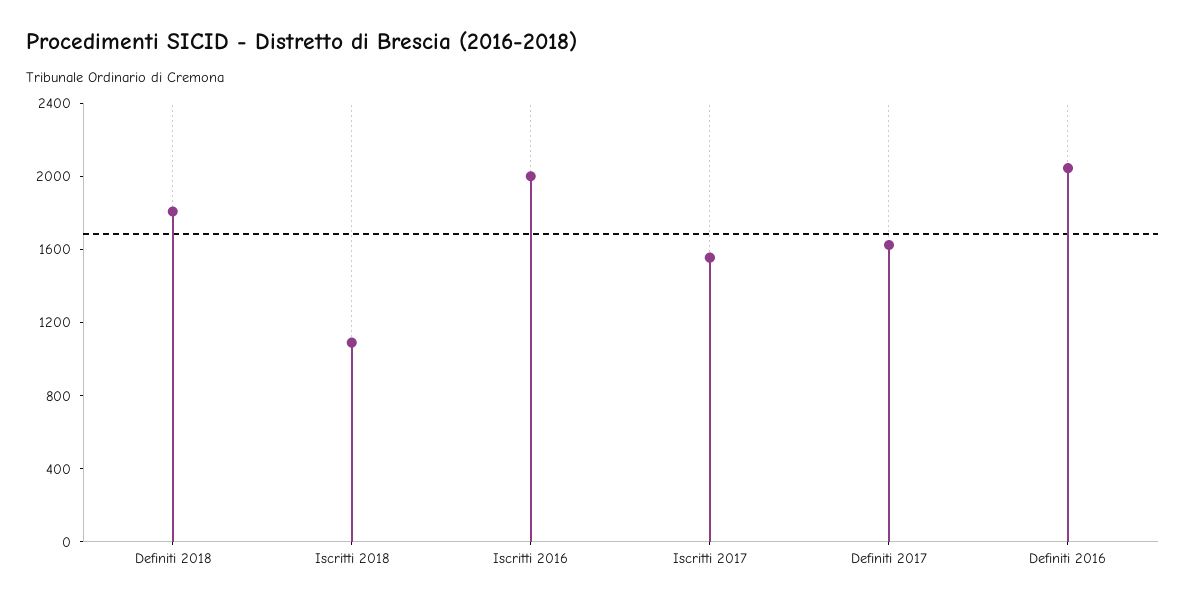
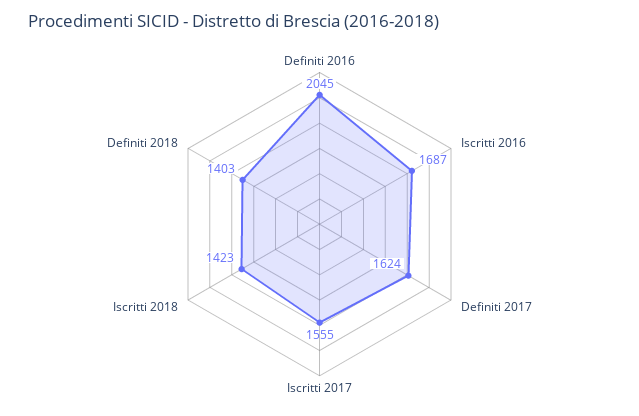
  {
-   "Definiti 2018": 1800,
+   "Definiti 2018": 1403,
-   "Iscritti 2018": 1100,
+   "Iscritti 2018": 1423,
-   "Iscritti 2016": 2000,
+   "Iscritti 2016": 1687,
    "Iscritti 2017": 1555,
    "Definiti 2017": 1624,
    "Definiti 2016": 2045
  }

